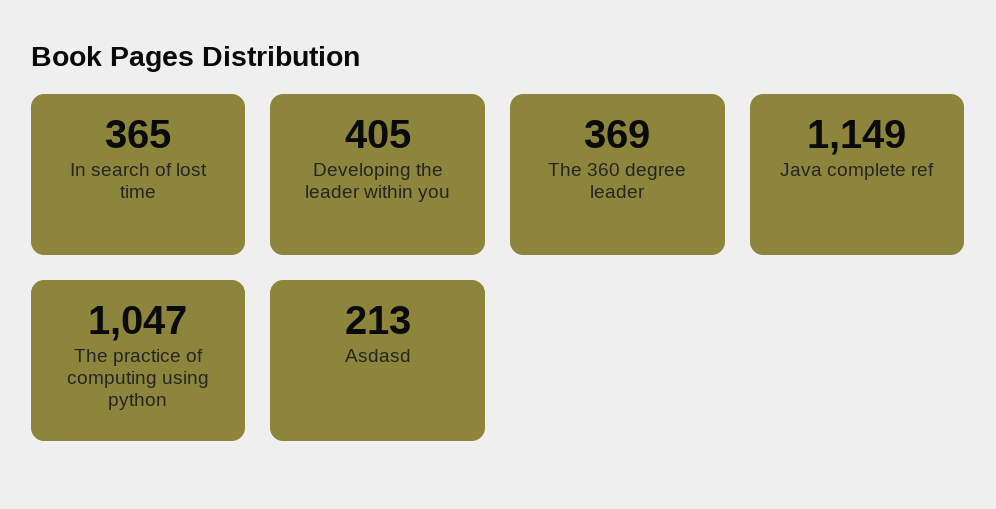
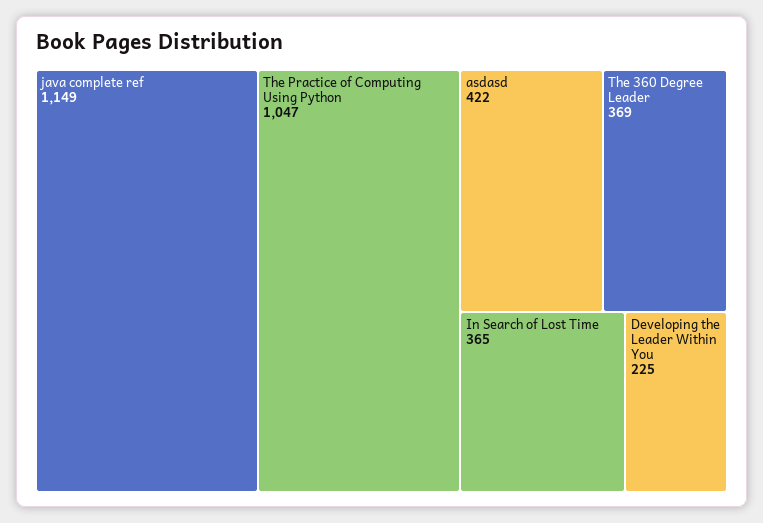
  {
    "In search of lost time": 365,
-   "Developing the leader within you": 405,
+   "Developing the leader within you": 225,
    "The 360 degree leader": 369,
    "Java complete ref": 1149,
    "The practice of computing using python": 1047,
-   "Asdasd": 213
+   "Asdasd": 422
  }

